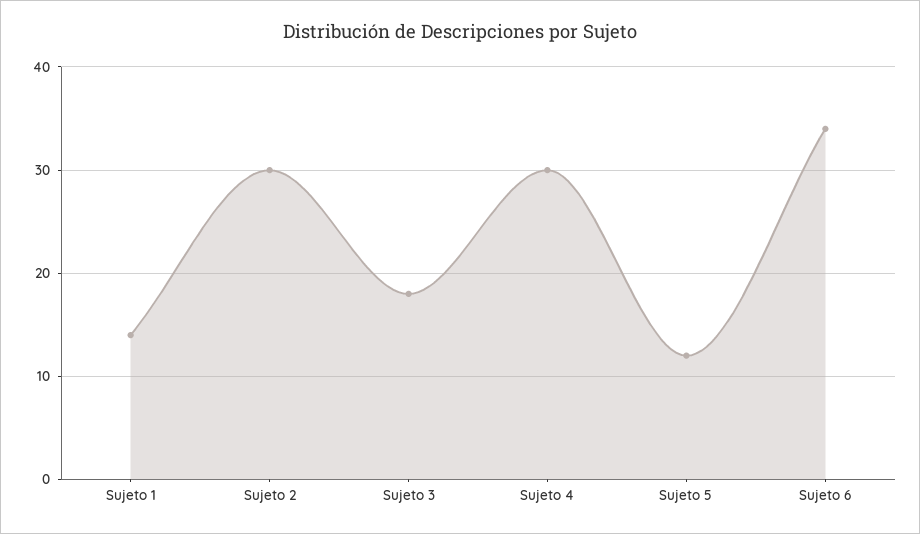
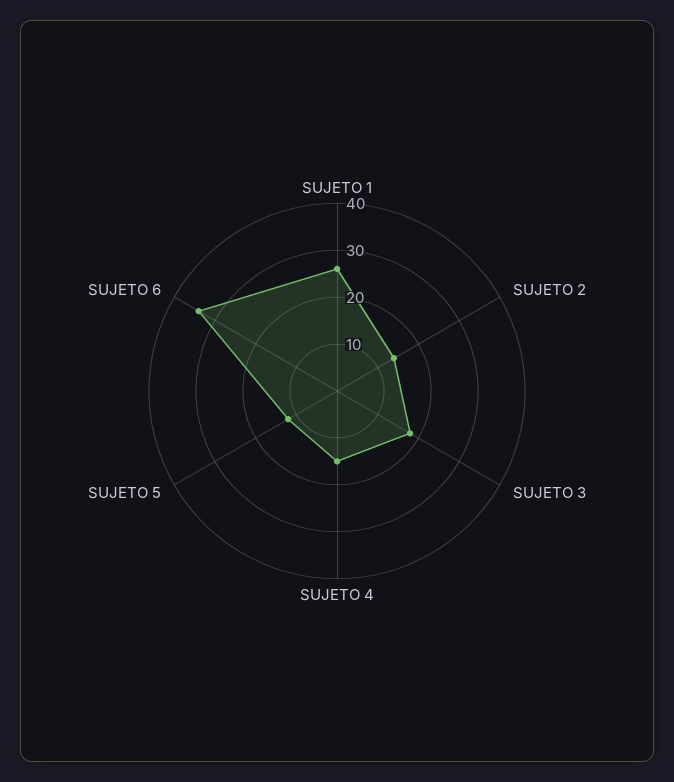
  {
-   "Sujeto 1": 14,
+   "Sujeto 1": 25,
-   "Sujeto 2": 30,
+   "Sujeto 2": 15,
    "Sujeto 3": 18,
-   "Sujeto 4": 30,
+   "Sujeto 4": 15,
    "Sujeto 5": 12,
    "Sujeto 6": 34
  }

